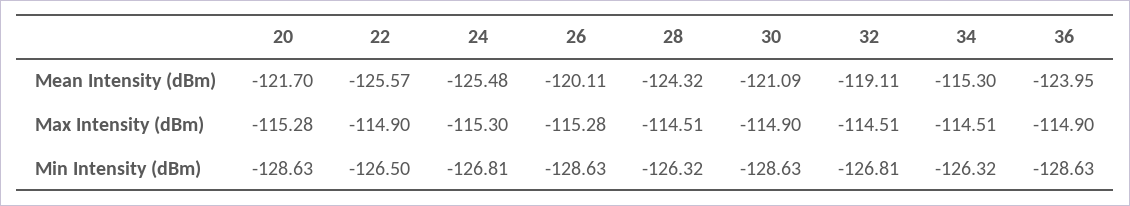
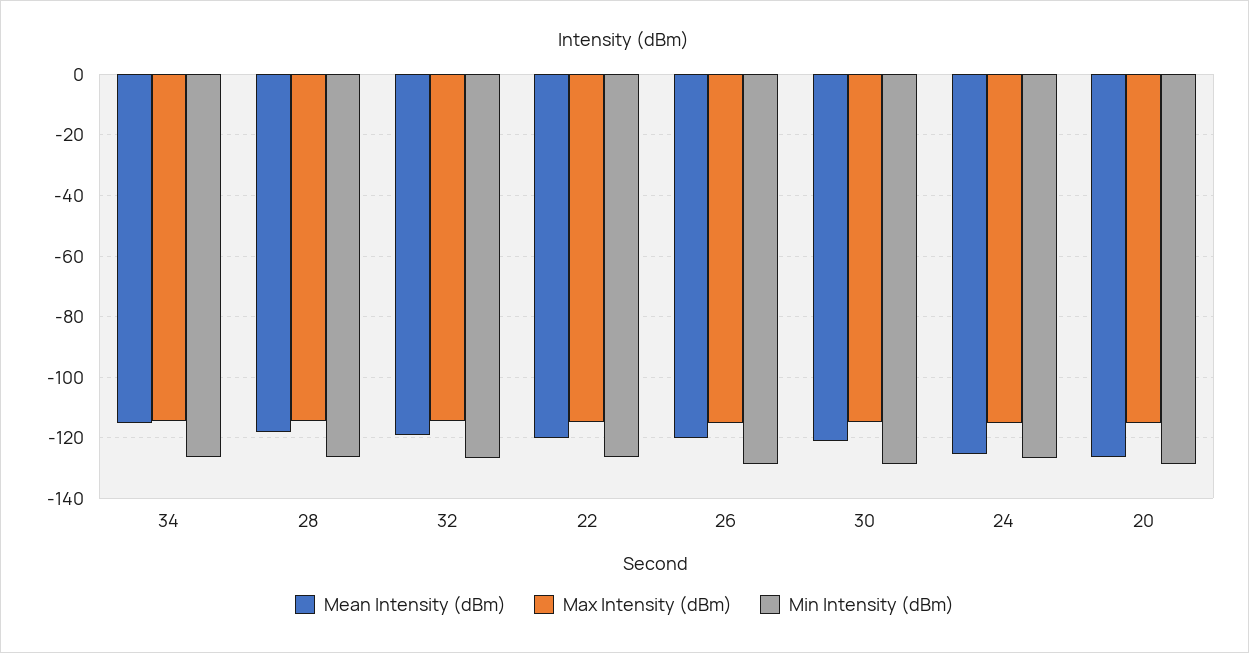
  {
    "Mean Intensity (dBm)": {
-     "20": -121.7,
+     "20": -126,
-     "22": -125.57,
+     "22": -120,
      "24": -125.48,
      "26": -120.11,
-     "28": -124.32,
+     "28": -118,
      "30": -121.09,
      "32": -119.11,
-     "34": -115.3,
+     "34": -115.3
-     "36": -123.95
    },
    "Max Intensity (dBm)": {
      "20": -115.28,
      "22": -114.9,
      "24": -115.3,
      "26": -115.28,
      "28": -114.51,
      "30": -114.9,
      "32": -114.51,
-     "34": -114.51,
+     "34": -114.51
-     "36": -114.9
    },
    "Min Intensity (dBm)": {
      "20": -128.63,
      "22": -126.5,
      "24": -126.81,
      "26": -128.63,
      "28": -126.32,
      "30": -128.63,
      "32": -126.81,
-     "34": -126.32,
+     "34": -126.32
-     "36": -128.63
    }
  }

